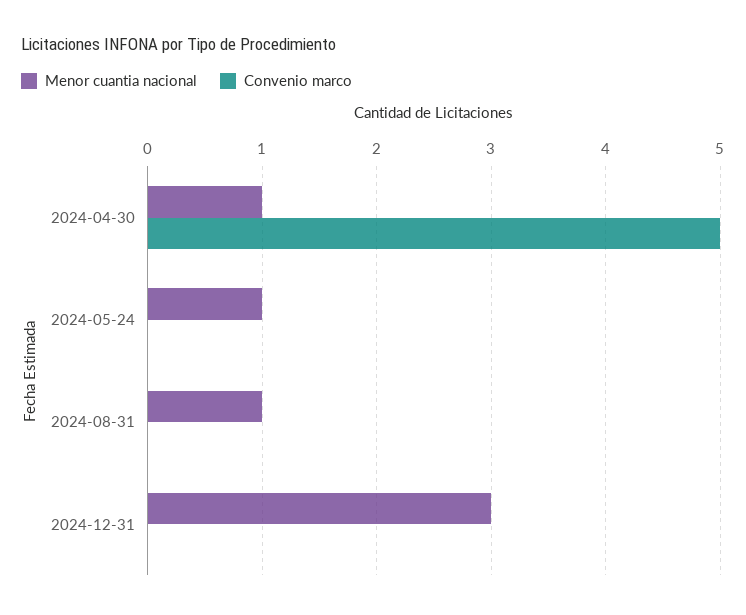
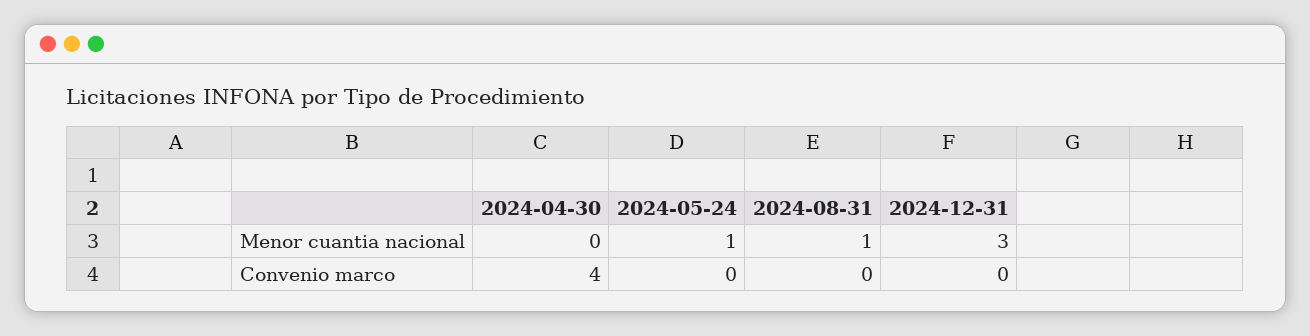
  {
    "Menor cuantia nacional": {
-     "2024-04-30": 1,
+     "2024-04-30": 0,
      "2024-05-24": 1,
      "2024-08-31": 1,
      "2024-12-31": 3
    },
    "Convenio marco": {
-     "2024-04-30": 5,
+     "2024-04-30": 4,
      "2024-05-24": 0,
      "2024-08-31": 0,
      "2024-12-31": 0
    }
  }

